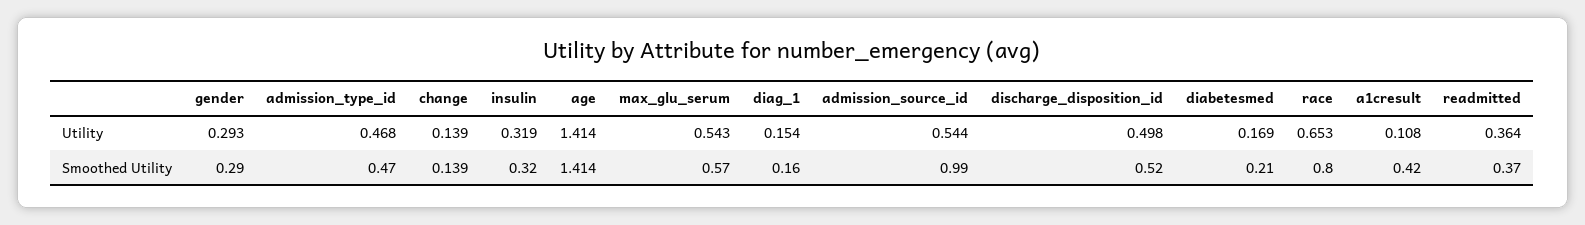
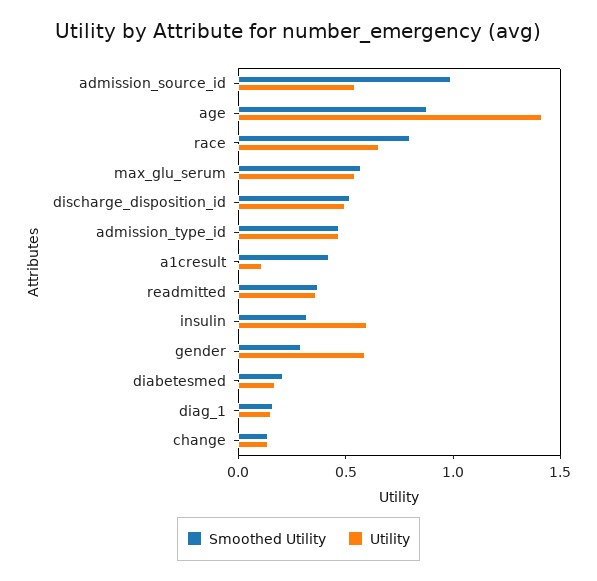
  {
    "Utility": {
-     "gender": 0.293,
+     "gender": 0.6,
      "admission_type_id": 0.468,
      "change": 0.139,
-     "insulin": 0.319,
+     "insulin": 0.6,
      "age": 1.414,
      "max_glu_serum": 0.543,
      "diag_1": 0.154,
      "admission_source_id": 0.544,
      "discharge_disposition_id": 0.498,
      "diabetesmed": 0.169,
      "race": 0.653,
      "a1cresult": 0.108,
      "readmitted": 0.364
    },
    "Smoothed Utility": {
      "gender": 0.29,
      "admission_type_id": 0.47,
      "change": 0.139,
      "insulin": 0.32,
-     "age": 1.414,
+     "age": 0.9,
      "max_glu_serum": 0.57,
      "diag_1": 0.16,
      "admission_source_id": 0.99,
      "discharge_disposition_id": 0.52,
      "diabetesmed": 0.21,
      "race": 0.8,
      "a1cresult": 0.42,
      "readmitted": 0.37
    }
  }

